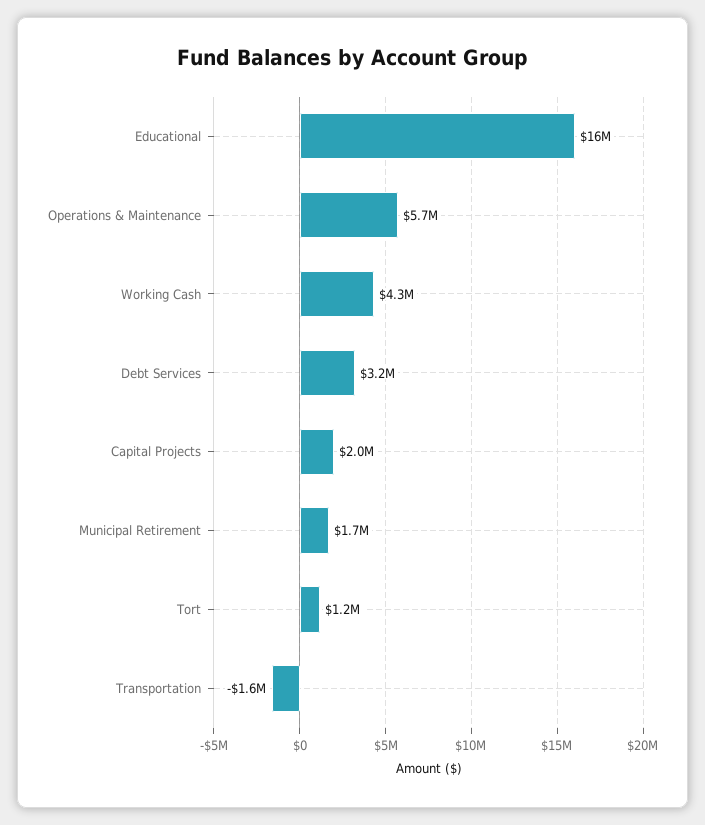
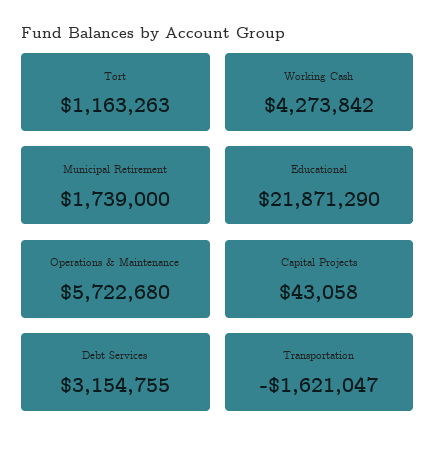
  {
-   "Educational": 16000000,
+   "Educational": 21871290,
    "Operations & Maintenance": 5722680,
    "Working Cash": 4273842,
    "Debt Services": 3154755,
-   "Capital Projects": 2000000,
+   "Capital Projects": 43058,
    "Municipal Retirement": 1739000,
    "Tort": 1163263,
    "Transportation": -1621047
  }

